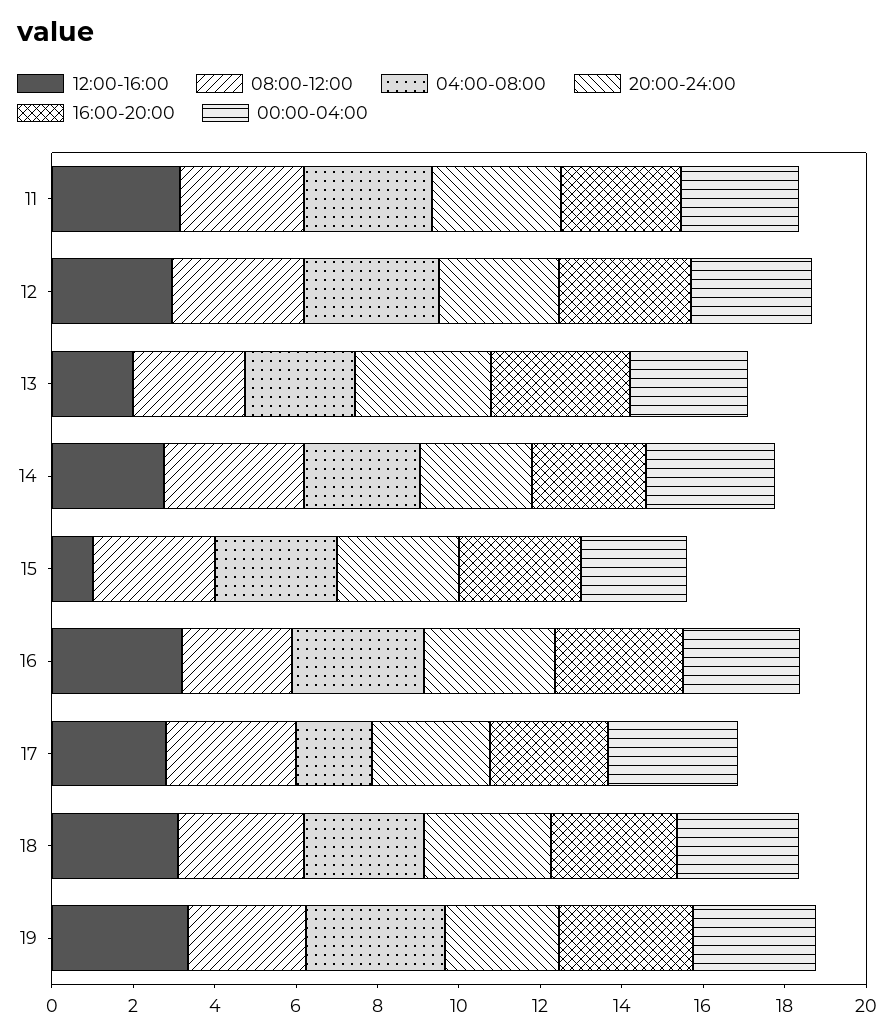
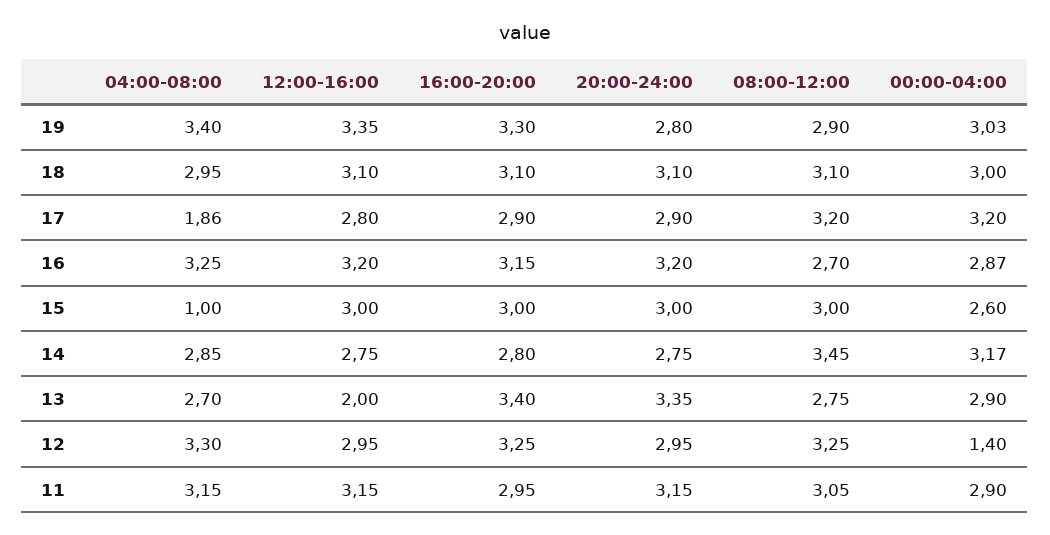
  {
    "12:00-16:00": {
      "11": 3.15,
      "12": 2.95,
      "13": 2,
      "14": 2.75,
-     "15": 1,
+     "15": 3,
      "16": 3.2,
      "17": 2.8,
      "18": 3.1,
      "19": 3.35
    },
    "08:00-12:00": {
      "11": 3.05,
      "12": 3.25,
      "13": 2.75,
      "14": 3.45,
      "15": 3,
      "16": 2.7,
      "17": 3.2,
      "18": 3.1,
      "19": 2.9
    },
    "04:00-08:00": {
      "11": 3.15,
      "12": 3.3,
      "13": 2.7,
      "14": 2.85,
-     "15": 3,
+     "15": 1,
      "16": 3.25,
      "17": 1.86,
      "18": 2.95,
      "19": 3.4
    },
    "20:00-24:00": {
      "11": 3.15,
      "12": 2.95,
      "13": 3.35,
      "14": 2.75,
      "15": 3,
      "16": 3.2,
      "17": 2.9,
      "18": 3.1,
      "19": 2.8
    },
    "16:00-20:00": {
      "11": 2.95,
      "12": 3.25,
      "13": 3.4,
      "14": 2.8,
      "15": 3,
      "16": 3.15,
      "17": 2.9,
      "18": 3.1,
      "19": 3.3
    },
    "00:00-04:00": {
      "11": 2.9,
-     "12": 3,
+     "12": 1.4,
      "13": 2.9,
      "14": 3.17,
      "15": 2.6,
      "16": 2.87,
      "17": 3.2,
      "18": 3,
      "19": 3.03
    }
  }

